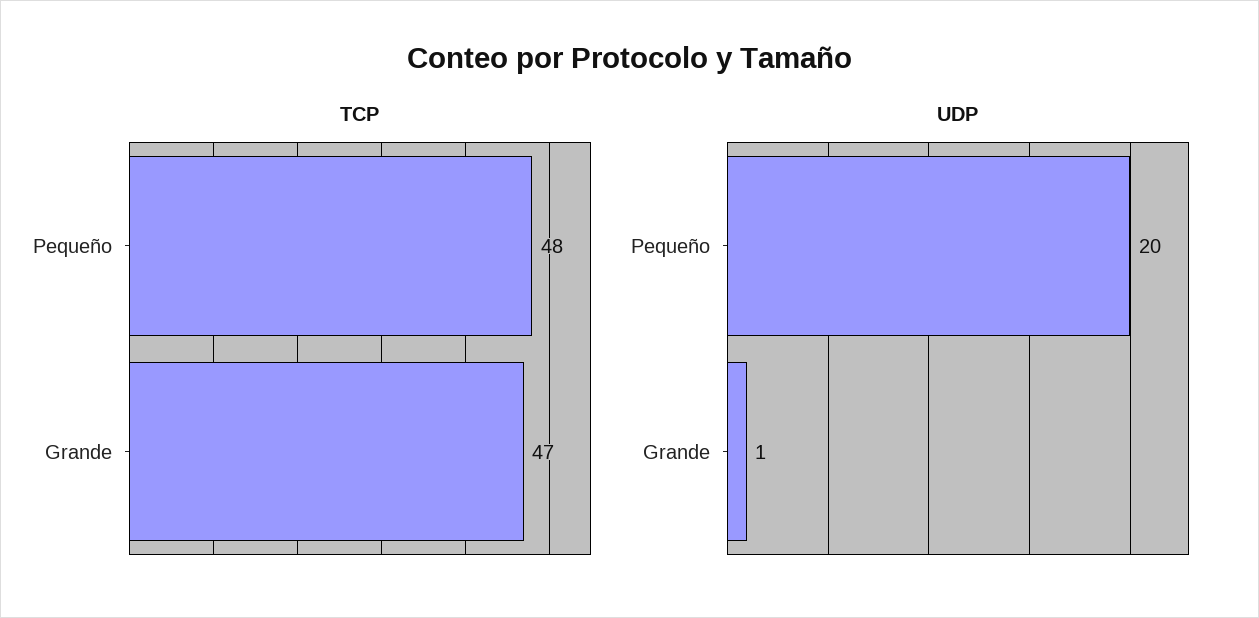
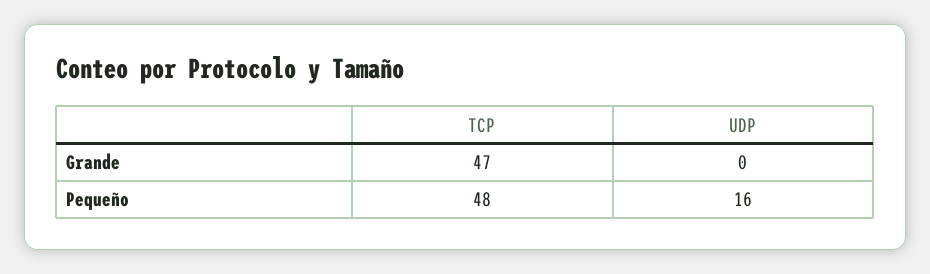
  {
    "TCP": {
      "Pequeño": 48,
      "Grande": 47
    },
    "UDP": {
-     "Pequeño": 20,
+     "Pequeño": 16,
-     "Grande": 1
+     "Grande": 0
    }
  }

